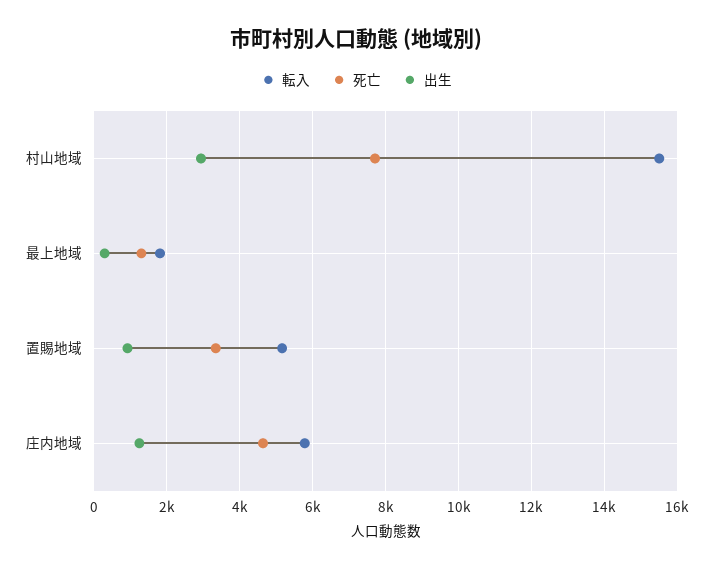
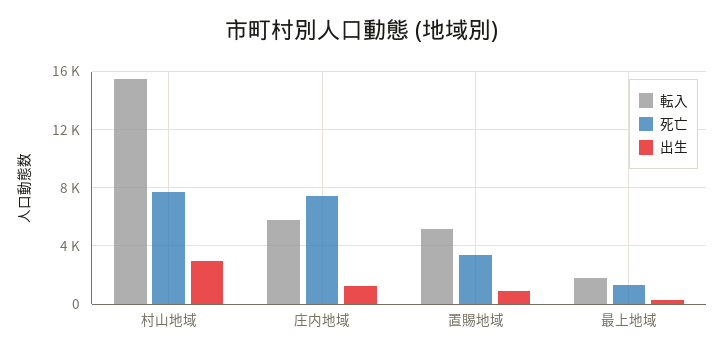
  {
    "転入": {
      "村山地域": 15600,
      "最上地域": 1800,
      "置賜地域": 5200,
      "庄内地域": 5800
    },
    "死亡": {
      "村山地域": 7800,
      "最上地域": 1400,
      "置賜地域": 3400,
-     "庄内地域": 4600
+     "庄内地域": 7500
    },
    "出生": {
      "村山地域": 3000,
      "最上地域": 200,
      "置賜地域": 1000,
      "庄内地域": 1200
    }
  }

